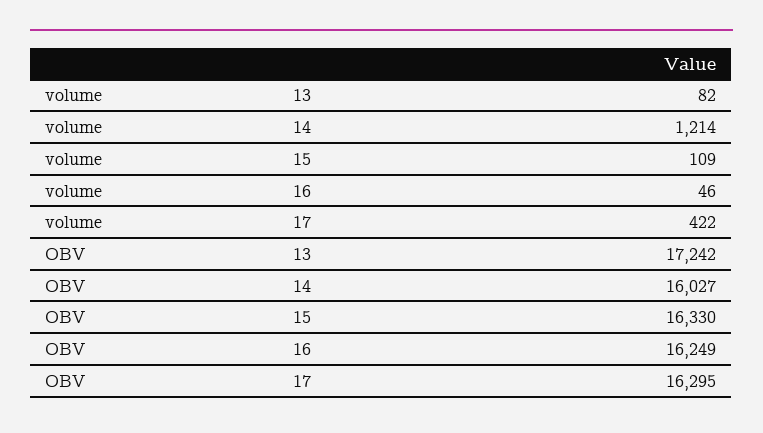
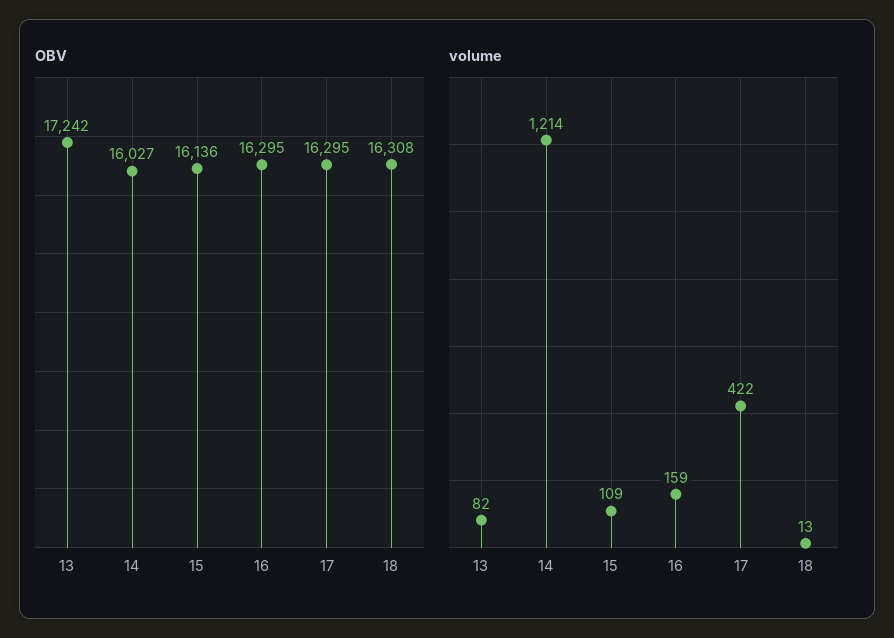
  {
    "volume": {
      "13": 82,
      "14": 1214,
      "15": 109,
-     "16": 46,
+     "16": 159,
-     "17": 422
+     "17": 422,
+     "18": 13
    },
    "OBV": {
      "13": 17242,
      "14": 16027,
-     "15": 16330,
+     "15": 16136,
-     "16": 16249,
+     "16": 16295,
-     "17": 16295
+     "17": 16295,
+     "18": 16308
    }
  }

